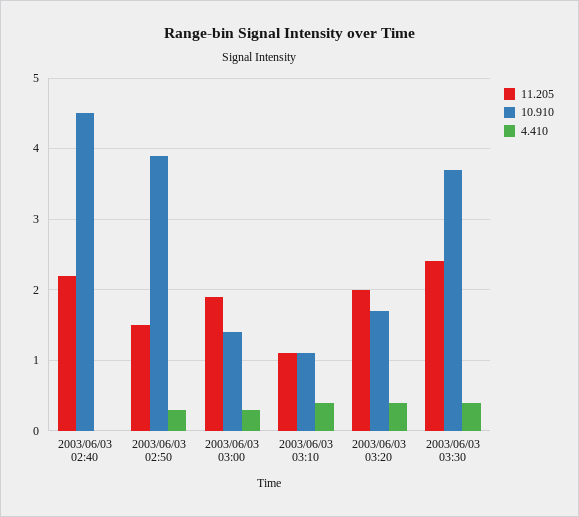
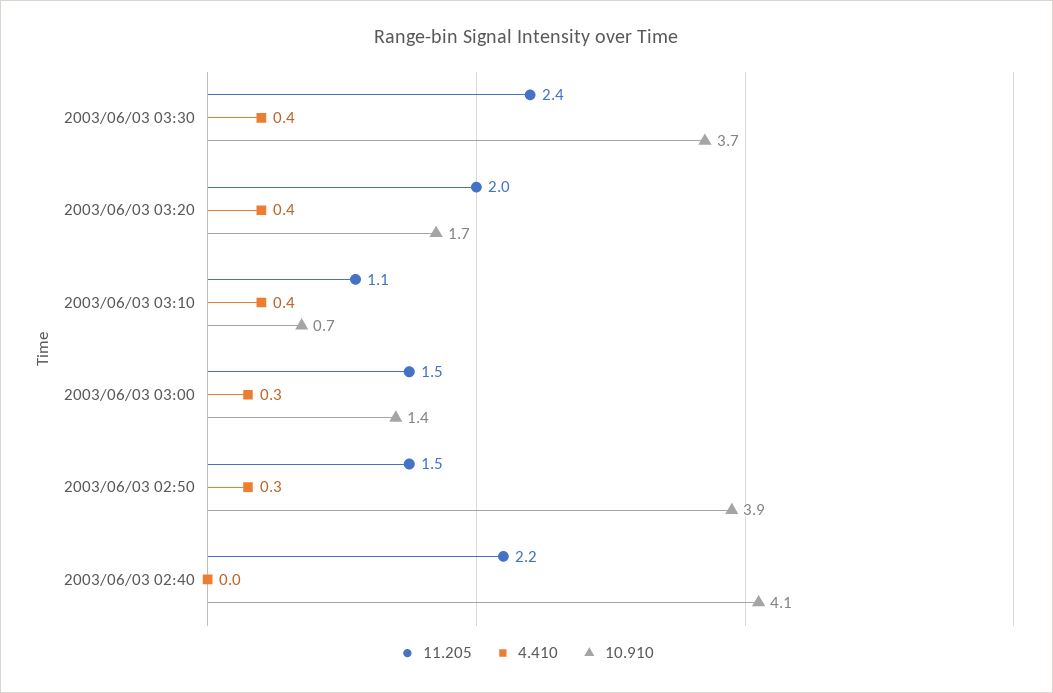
  {
    "11.205": {
      "2003/06/03 02:40": 2.2,
      "2003/06/03 02:50": 1.5,
-     "2003/06/03 03:00": 1.9,
+     "2003/06/03 03:00": 1.5,
      "2003/06/03 03:10": 1.1,
      "2003/06/03 03:20": 2,
      "2003/06/03 03:30": 2.4
    },
    "10.910": {
-     "2003/06/03 02:40": 4.5,
+     "2003/06/03 02:40": 4.1,
      "2003/06/03 02:50": 3.9,
      "2003/06/03 03:00": 1.4,
-     "2003/06/03 03:10": 1.1,
+     "2003/06/03 03:10": 0.7,
      "2003/06/03 03:20": 1.7,
      "2003/06/03 03:30": 3.7
    },
    "4.410": {
      "2003/06/03 02:40": 0,
      "2003/06/03 02:50": 0.3,
      "2003/06/03 03:00": 0.3,
      "2003/06/03 03:10": 0.4,
      "2003/06/03 03:20": 0.4,
      "2003/06/03 03:30": 0.4
    }
  }

